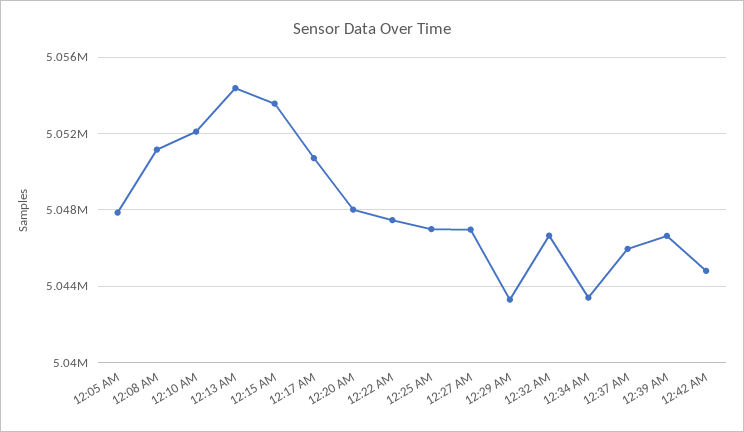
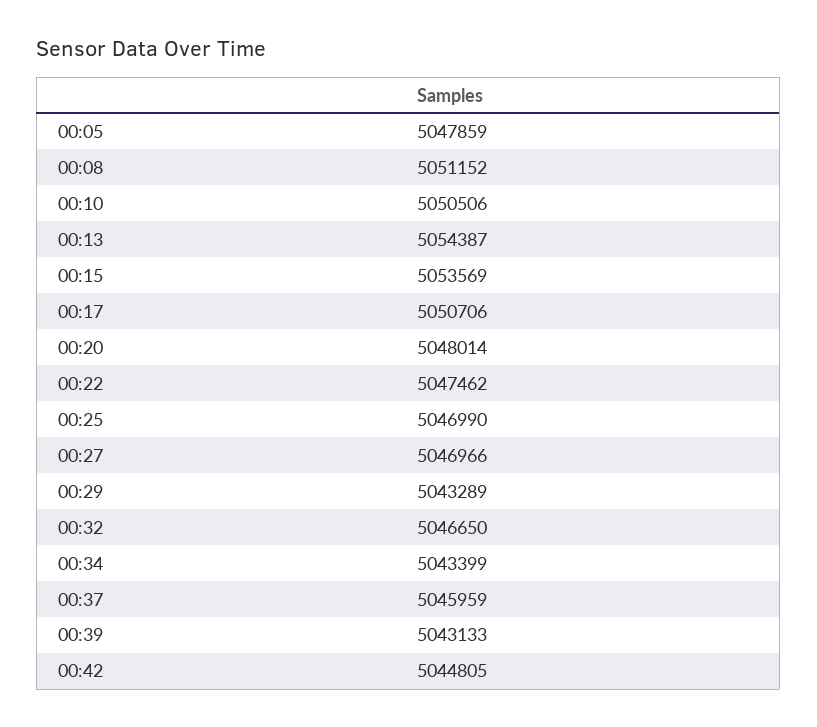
  {
    "12:05 AM": 5047859,
    "12:08 AM": 5051152,
-   "12:10 AM": 5052000,
+   "12:10 AM": 5050506,
    "12:13 AM": 5054387,
    "12:15 AM": 5053569,
    "12:17 AM": 5050706,
    "12:20 AM": 5048014,
    "12:22 AM": 5047462,
    "12:25 AM": 5046990,
    "12:27 AM": 5046966,
    "12:29 AM": 5043289,
    "12:32 AM": 5046650,
    "12:34 AM": 5043399,
    "12:37 AM": 5045959,
-   "12:39 AM": 5046500,
+   "12:39 AM": 5043133,
    "12:42 AM": 5044805
  }

